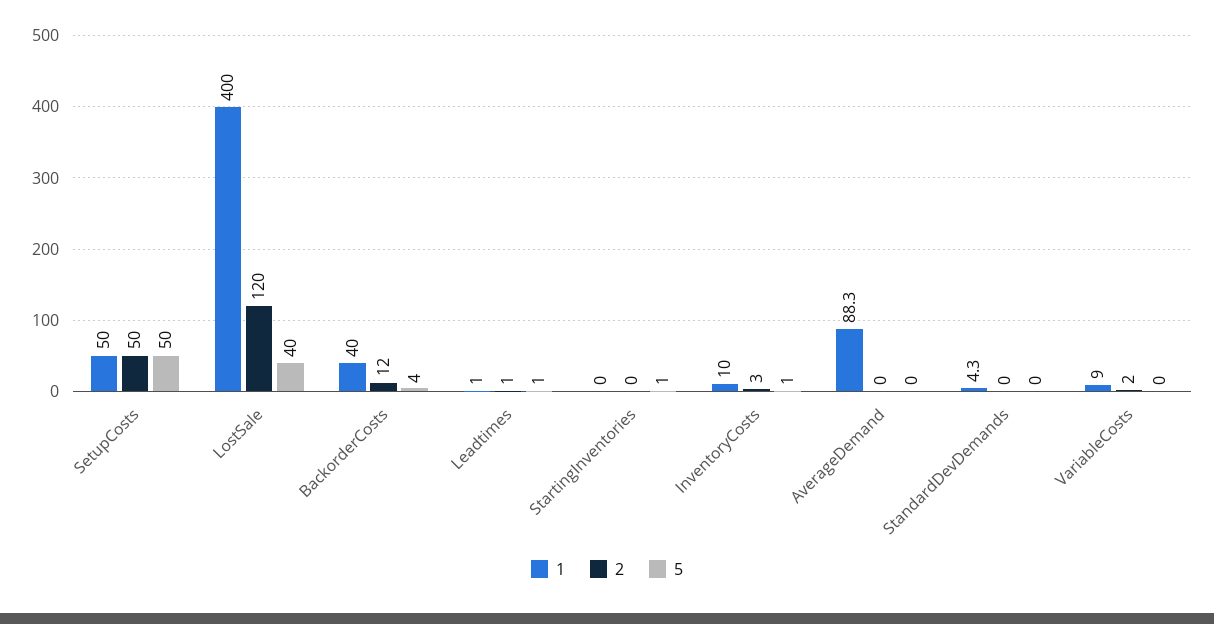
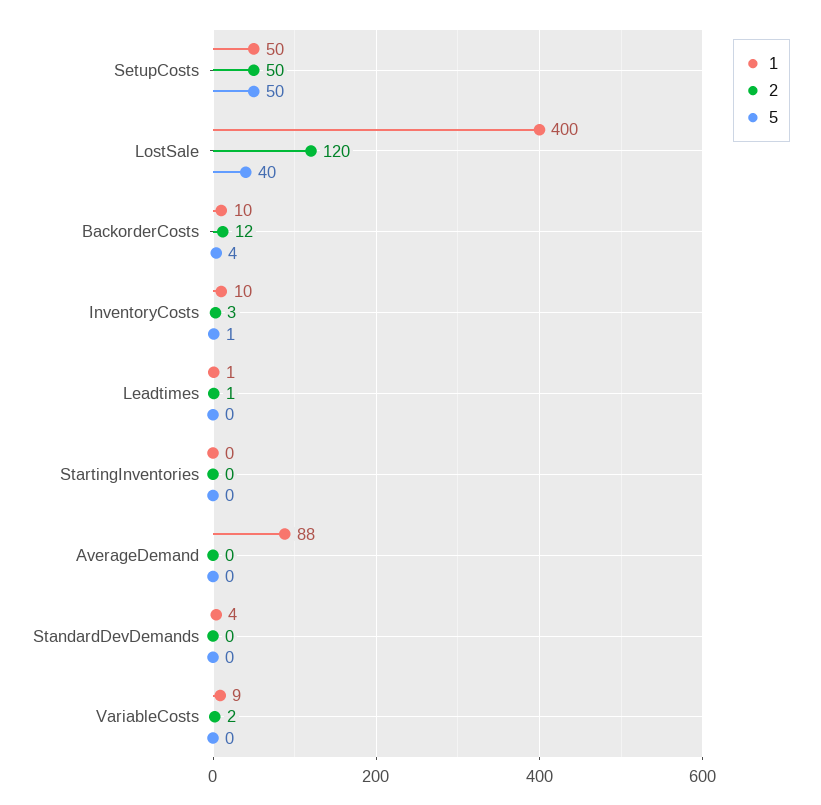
  {
    "1": {
      "SetupCosts": 50,
      "LostSale": 400,
-     "BackorderCosts": 40,
+     "BackorderCosts": 10,
      "Leadtimes": 1,
      "StartingInventories": 0,
      "InventoryCosts": 10,
      "AverageDemand": 88.3,
      "StandardDevDemands": 4.3,
      "VariableCosts": 9
    },
    "2": {
      "SetupCosts": 50,
      "LostSale": 120,
      "BackorderCosts": 12,
      "Leadtimes": 1,
      "StartingInventories": 0,
      "InventoryCosts": 3,
      "AverageDemand": 0,
      "StandardDevDemands": 0,
      "VariableCosts": 2
    },
    "5": {
      "SetupCosts": 50,
      "LostSale": 40,
      "BackorderCosts": 4,
-     "Leadtimes": 1,
+     "Leadtimes": 0,
-     "StartingInventories": 1,
+     "StartingInventories": 0,
      "InventoryCosts": 1,
      "AverageDemand": 0,
      "StandardDevDemands": 0,
      "VariableCosts": 0
    }
  }

